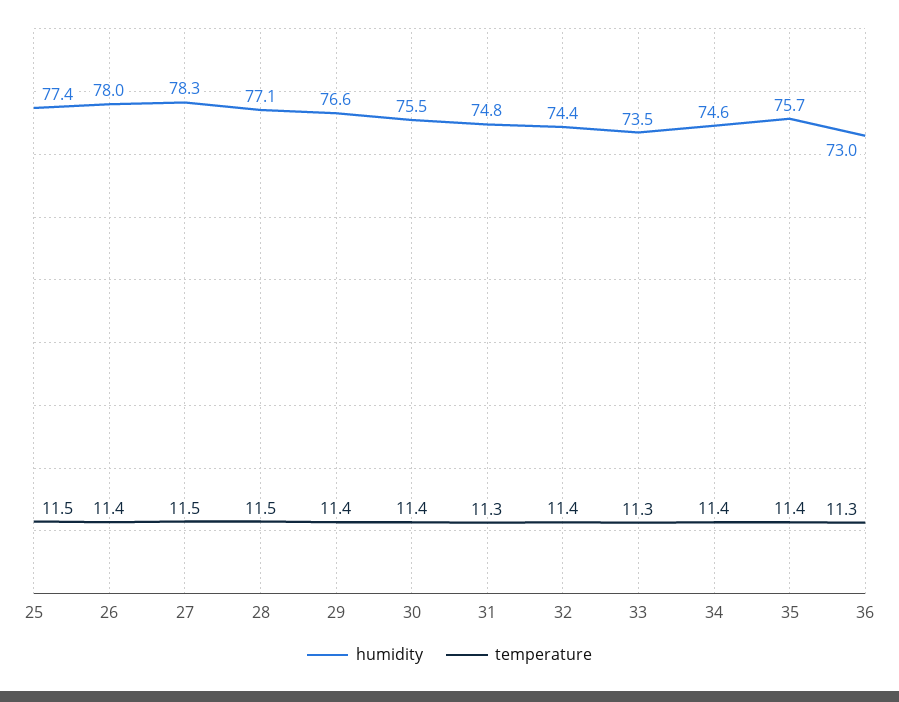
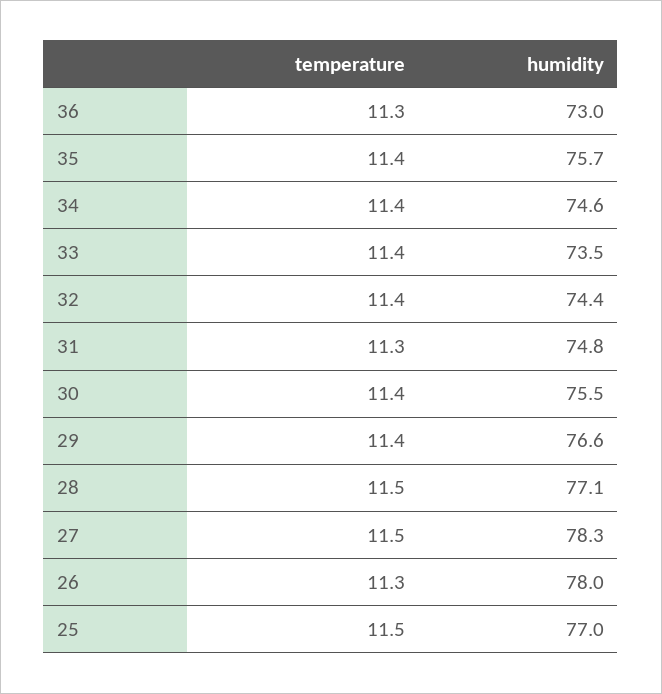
  {
    "humidity": {
-     "25": 77.4,
+     "25": 77,
      "26": 78,
      "27": 78.3,
      "28": 77.1,
      "29": 76.6,
      "30": 75.5,
      "31": 74.8,
      "32": 74.4,
      "33": 73.5,
      "34": 74.6,
      "35": 75.7,
      "36": 73
    },
    "temperature": {
      "25": 11.5,
-     "26": 11.4,
+     "26": 11.3,
      "27": 11.5,
      "28": 11.5,
      "29": 11.4,
      "30": 11.4,
      "31": 11.3,
      "32": 11.4,
-     "33": 11.3,
+     "33": 11.4,
      "34": 11.4,
      "35": 11.4,
      "36": 11.3
    }
  }

